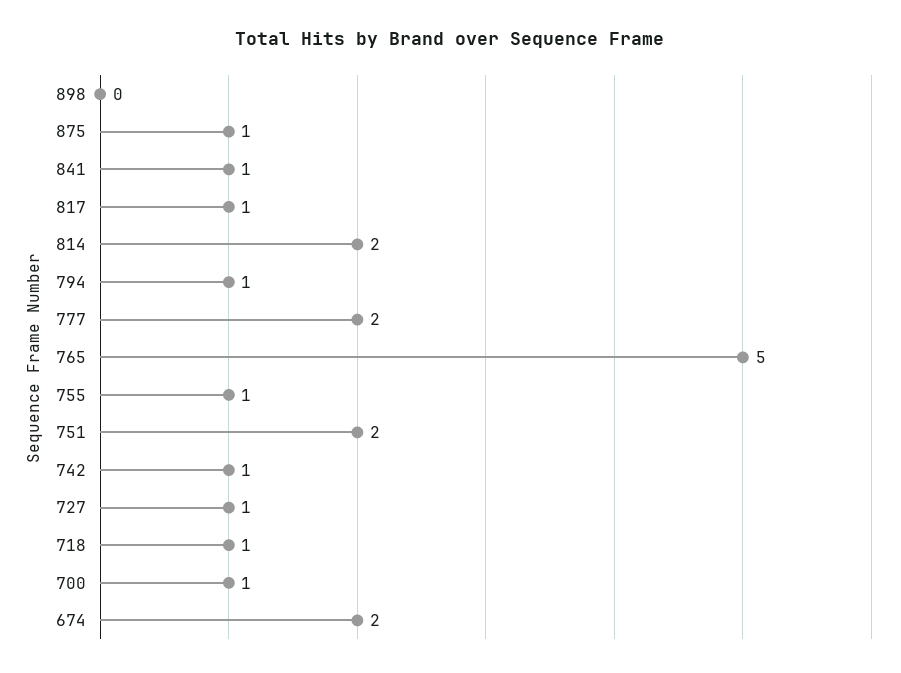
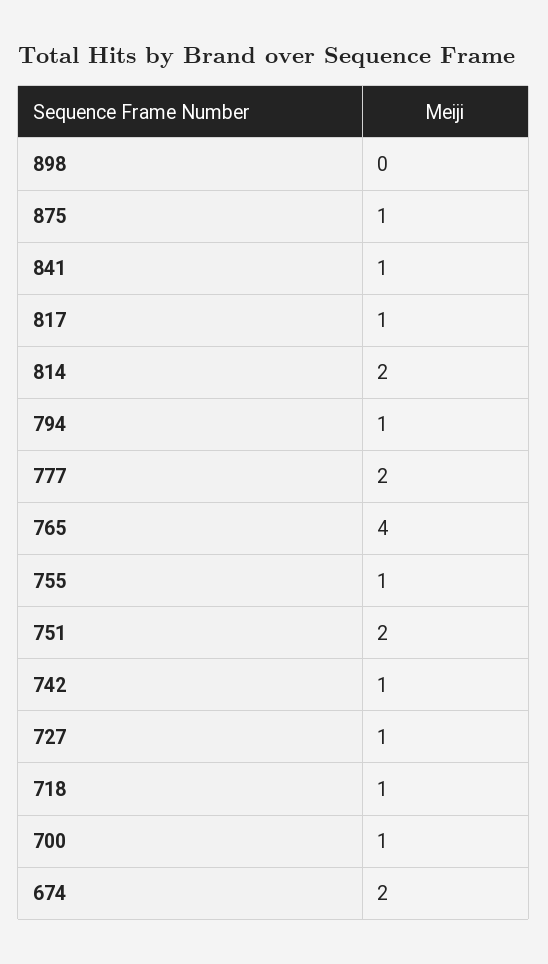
  {
    "898": 0,
    "875": 1,
    "841": 1,
    "817": 1,
    "814": 2,
    "794": 1,
    "777": 2,
-   "765": 5,
+   "765": 4,
    "755": 1,
    "751": 2,
    "742": 1,
    "727": 1,
    "718": 1,
    "700": 1,
    "674": 2
  }

